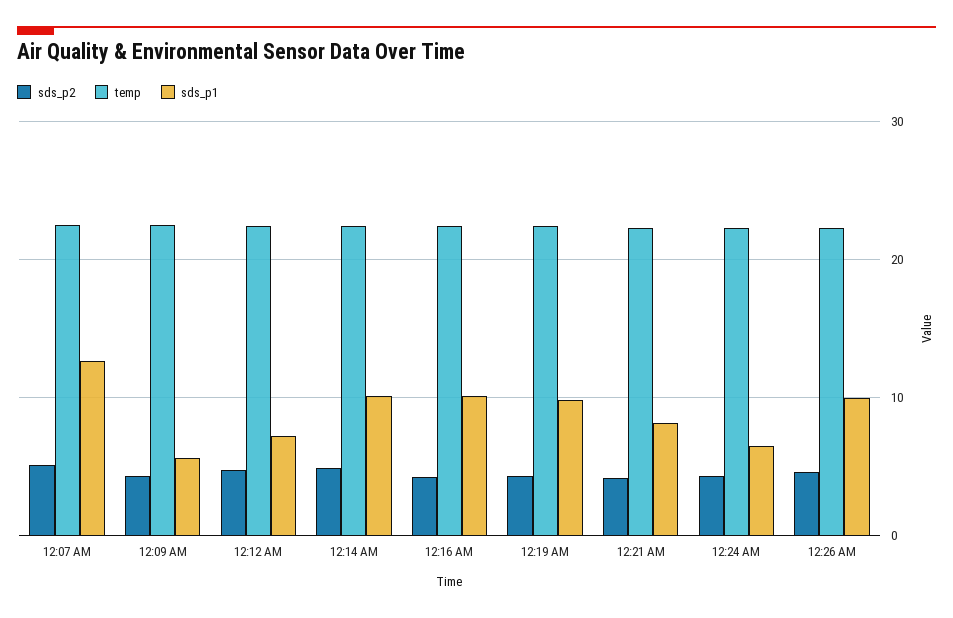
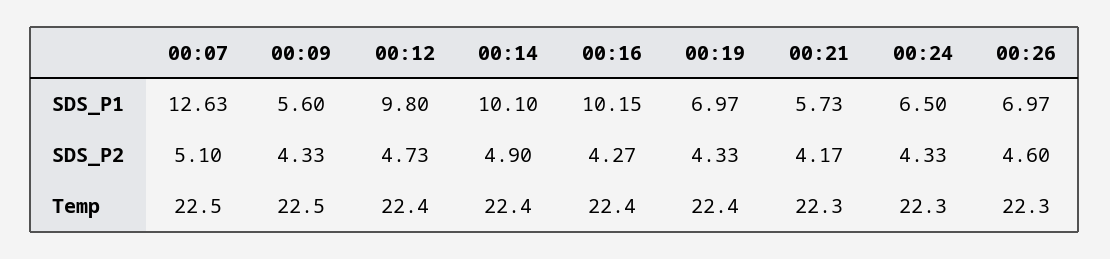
  {
    "sds_p2": {
      "12:07 AM": 5.1,
      "12:09 AM": 4.33,
      "12:12 AM": 4.73,
      "12:14 AM": 4.9,
      "12:16 AM": 4.27,
      "12:19 AM": 4.33,
      "12:21 AM": 4.17,
      "12:24 AM": 4.33,
      "12:26 AM": 4.6
    },
    "temp": {
      "12:07 AM": 22.5,
      "12:09 AM": 22.5,
      "12:12 AM": 22.4,
      "12:14 AM": 22.4,
      "12:16 AM": 22.4,
      "12:19 AM": 22.4,
      "12:21 AM": 22.3,
      "12:24 AM": 22.3,
      "12:26 AM": 22.3
    },
    "sds_p1": {
      "12:07 AM": 12.63,
      "12:09 AM": 5.6,
-     "12:12 AM": 7,
+     "12:12 AM": 9.8,
      "12:14 AM": 10.1,
      "12:16 AM": 10.15,
-     "12:19 AM": 10,
+     "12:19 AM": 6.97,
-     "12:21 AM": 8,
+     "12:21 AM": 5.73,
      "12:24 AM": 6.5,
-     "12:26 AM": 10
+     "12:26 AM": 6.97
    }
  }

